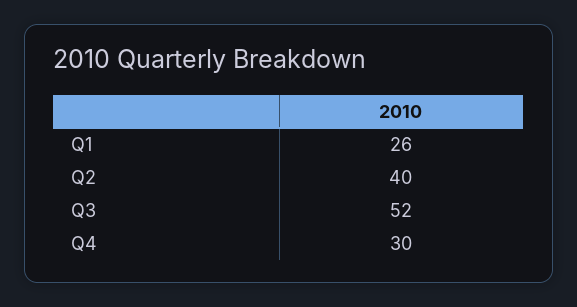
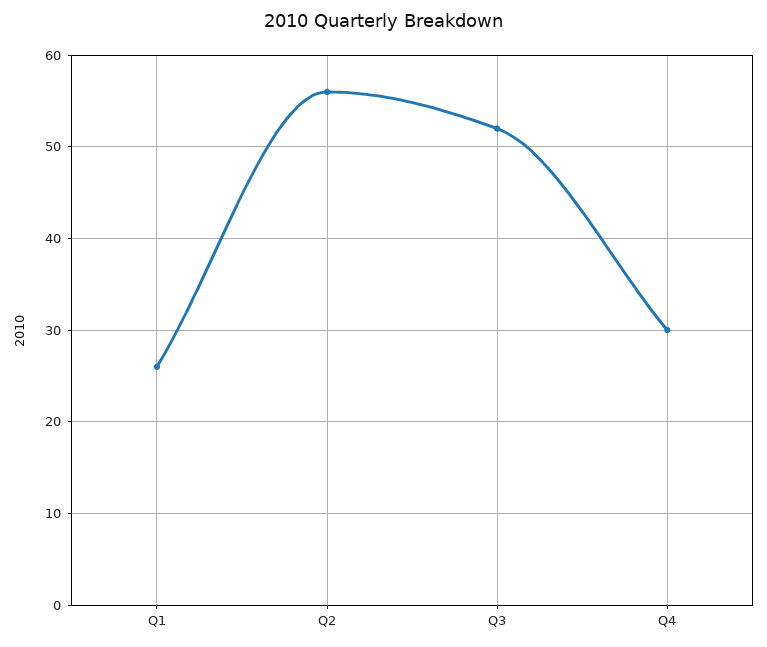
  {
    "Q1": 26,
-   "Q2": 40,
+   "Q2": 56,
    "Q3": 52,
    "Q4": 30
  }

